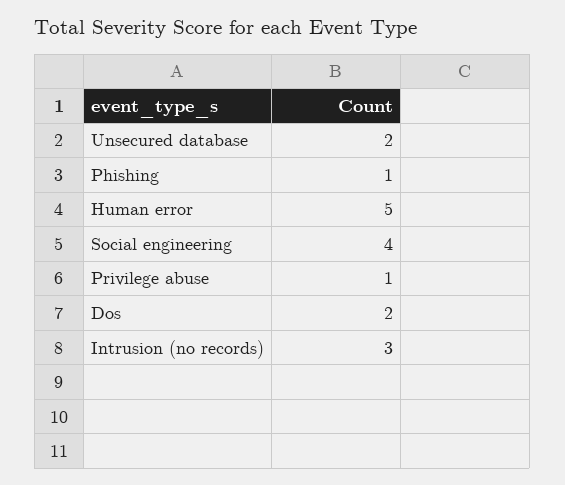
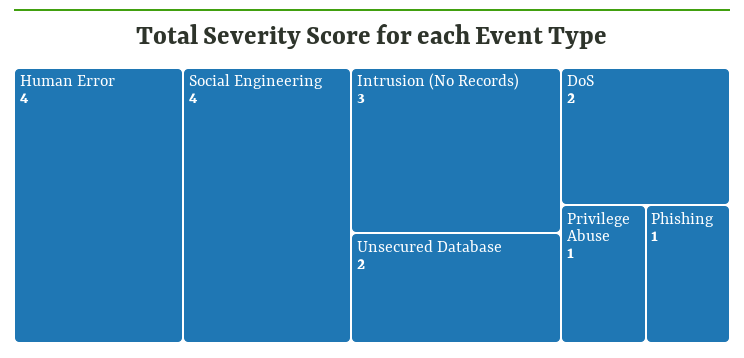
  {
    "Unsecured database": 2,
    "Phishing": 1,
-   "Human error": 5,
+   "Human error": 4,
    "Social engineering": 4,
    "Privilege abuse": 1,
    "Dos": 2,
    "Intrusion (no records)": 3
  }

